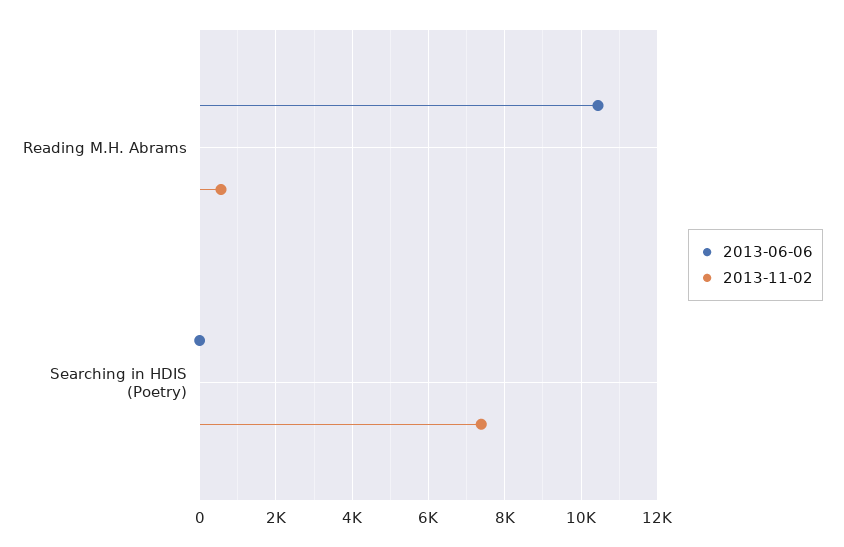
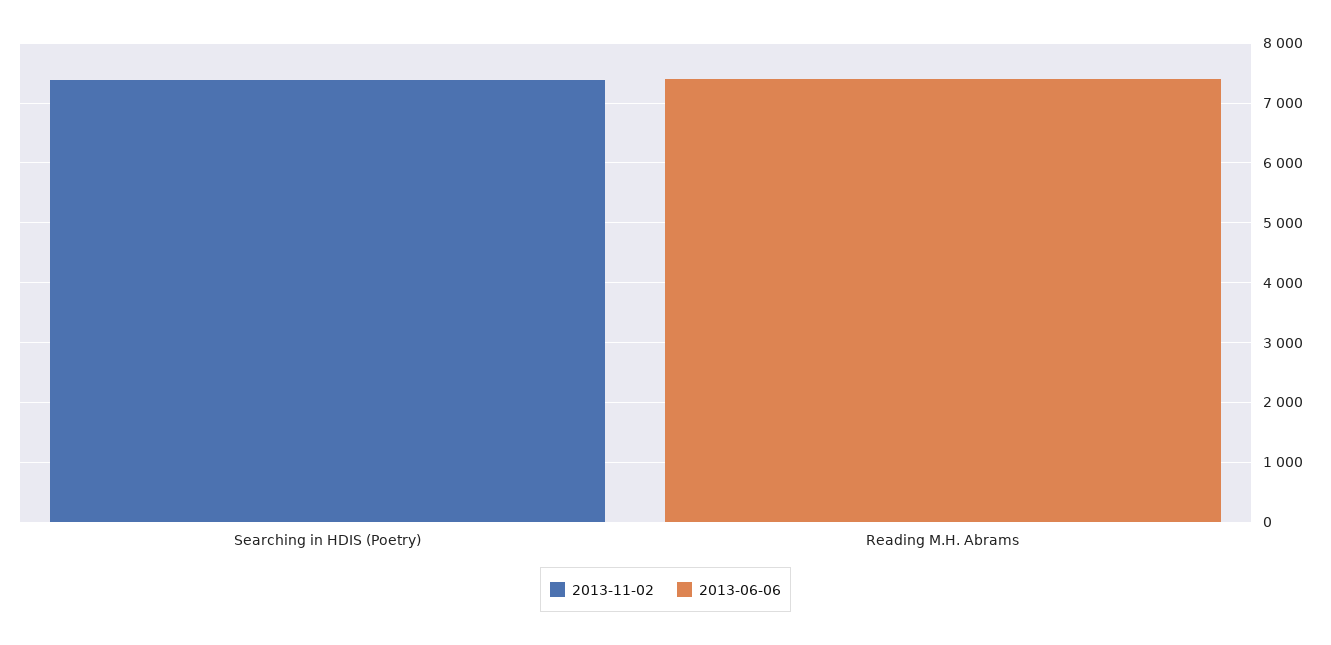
  {
    "2013-06-06": {
-     "Reading M.H. Abrams": 10400,
+     "Reading M.H. Abrams": 7400,
      "Searching in HDIS (Poetry)": 0
    },
    "2013-11-02": {
-     "Reading M.H. Abrams": 600,
+     "Reading M.H. Abrams": 0,
      "Searching in HDIS (Poetry)": 7400
    }
  }

